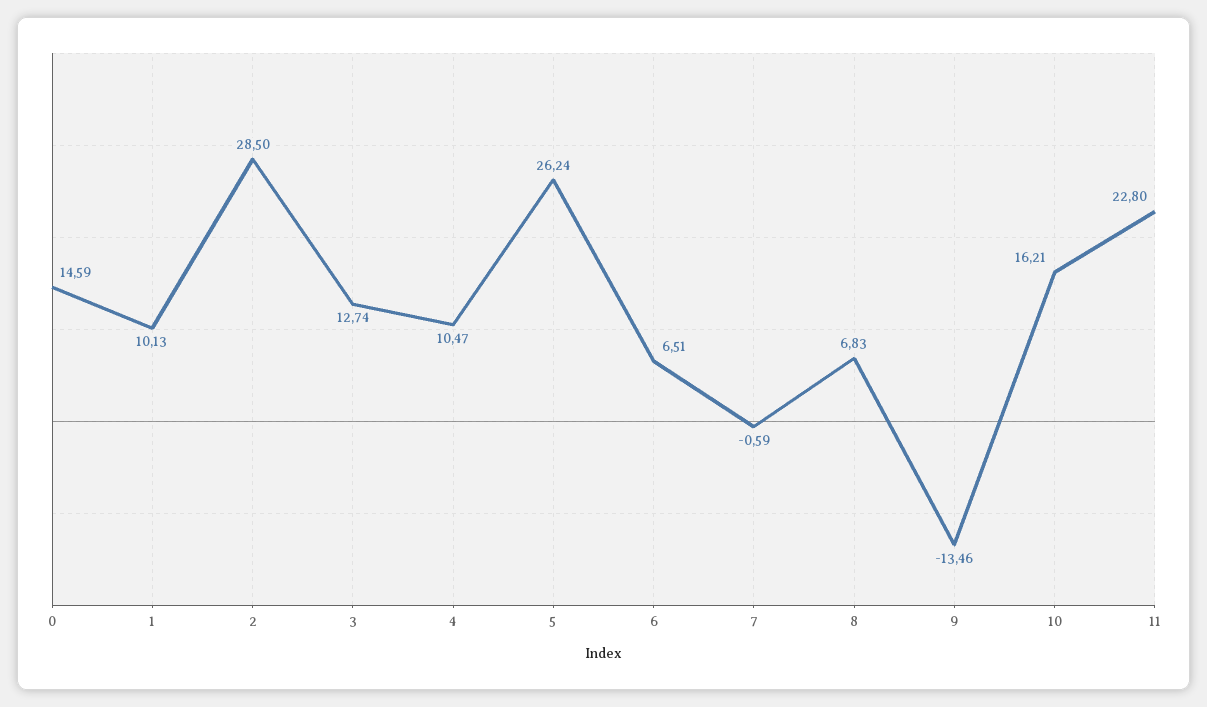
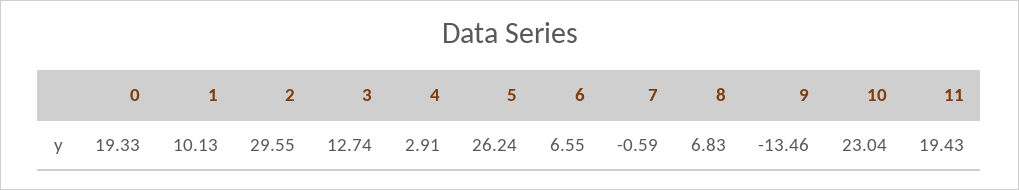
  {
-   "0": 14.59,
+   "0": 19.33,
    "1": 10.13,
-   "2": 28.5,
+   "2": 29.55,
    "3": 12.74,
-   "4": 10.47,
+   "4": 2.91,
    "5": 26.24,
-   "6": 6.51,
+   "6": 6.55,
    "7": -0.59,
    "8": 6.83,
    "9": -13.46,
-   "10": 16.21,
+   "10": 23.04,
-   "11": 22.8
+   "11": 19.43
  }

